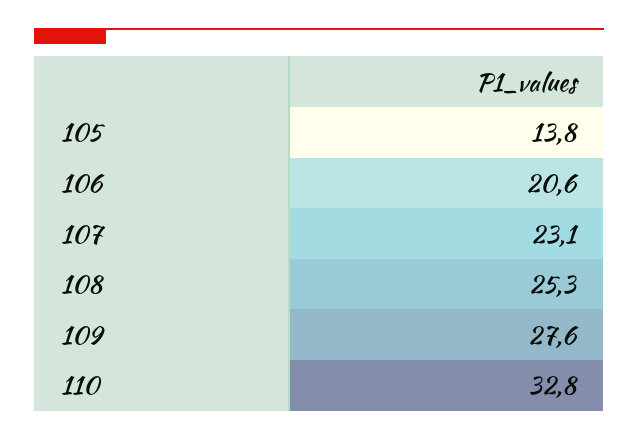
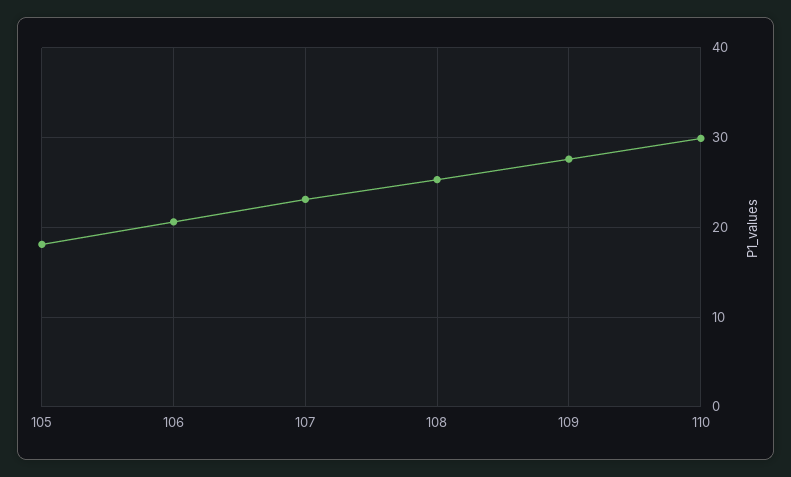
  {
-   "105": 13.8,
+   "105": 18,
    "106": 20.6,
    "107": 23.1,
    "108": 25.3,
    "109": 27.6,
-   "110": 32.8
+   "110": 30
  }

